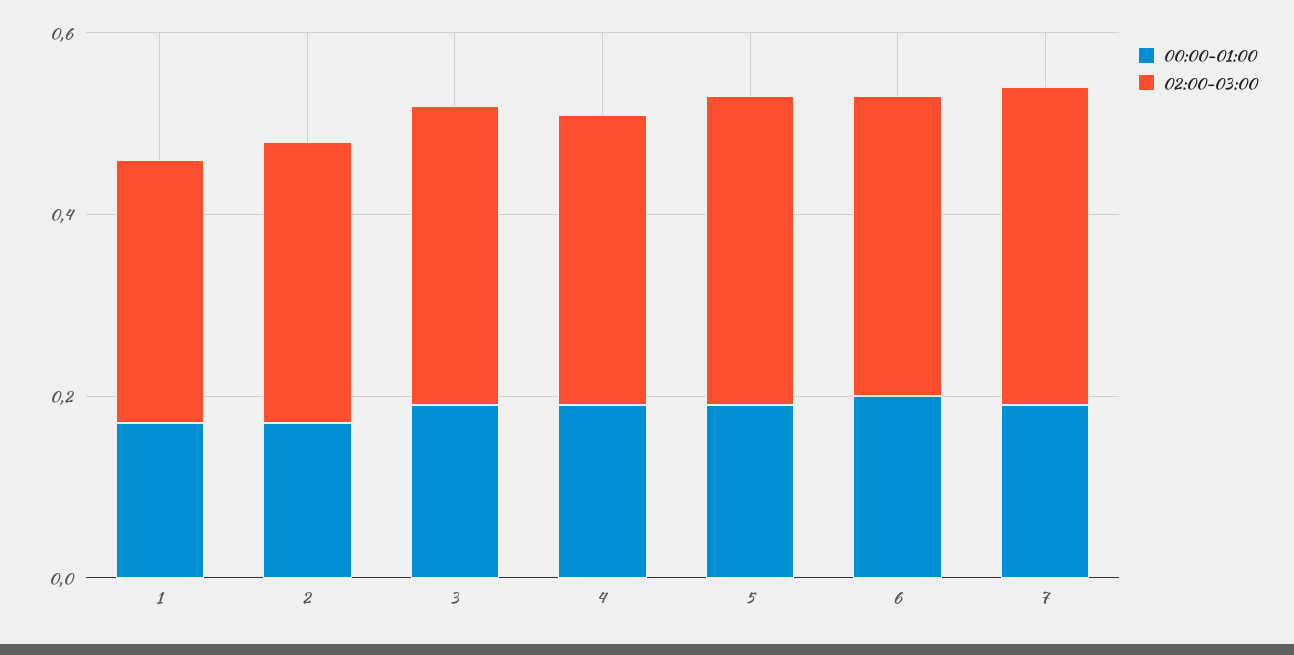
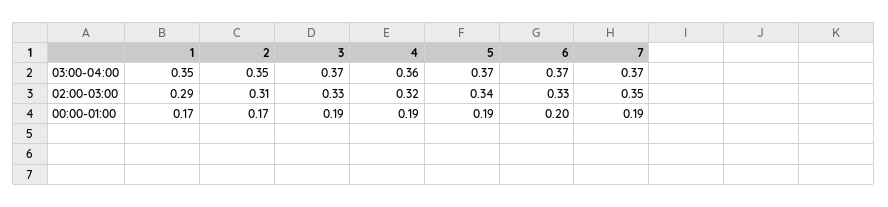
  {
    "00:00-01:00": {
      "1": 0.17,
      "2": 0.17,
      "3": 0.19,
      "4": 0.19,
      "5": 0.19,
      "6": 0.2,
      "7": 0.19
    },
    "02:00-03:00": {
      "1": 0.29,
      "2": 0.31,
      "3": 0.33,
      "4": 0.32,
      "5": 0.34,
      "6": 0.33,
      "7": 0.35
-   }
+   },
+   "03:00-04:00": {
+     "1": 0.35,
+     "2": 0.35,
+     "3": 0.37,
+     "4": 0.36,
+     "5": 0.37,
+     "6": 0.37,
+     "7": 0.37
+   }
  }

